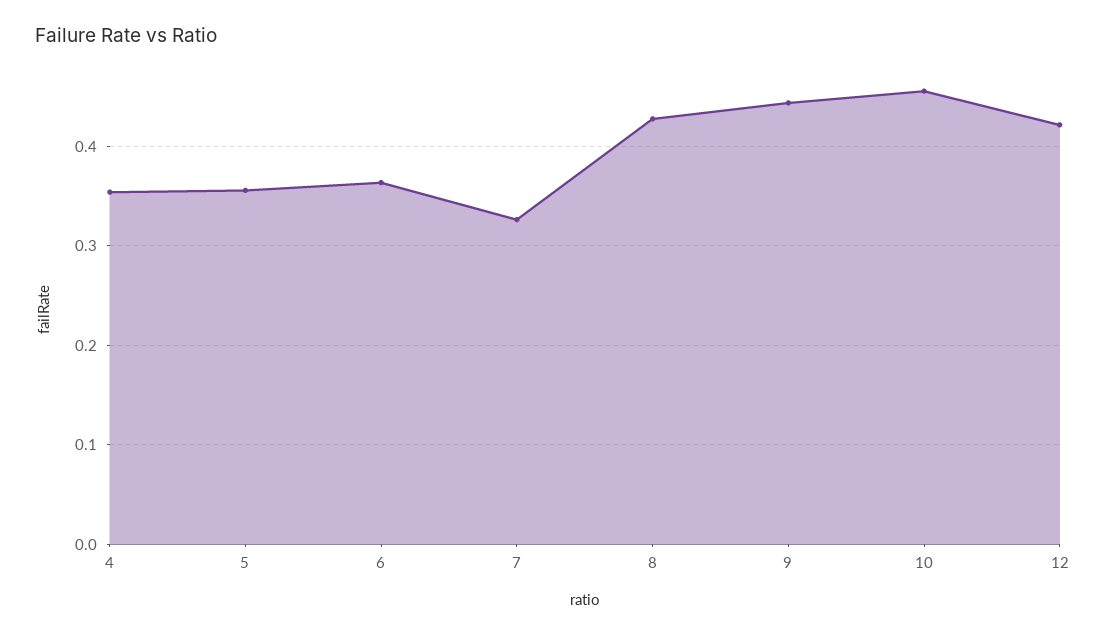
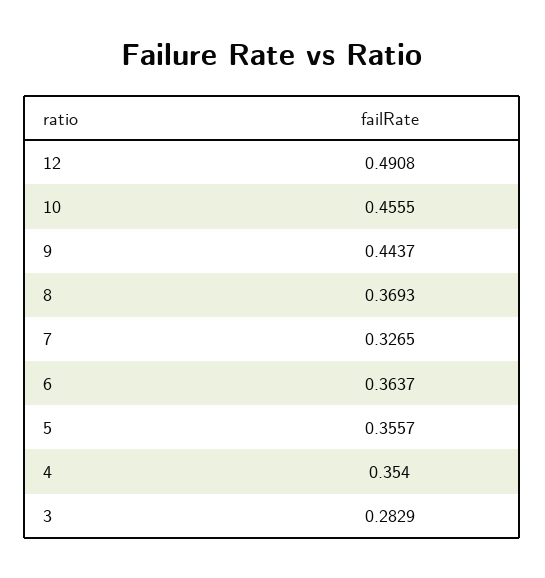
  {
    "4": 0.354,
    "5": 0.3557,
    "6": 0.3637,
    "7": 0.3265,
-   "8": 0.43,
+   "8": 0.3693,
    "9": 0.4437,
    "10": 0.4555,
-   "12": 0.42
+   "12": 0.4908,
+   "3": 0.2829
  }

